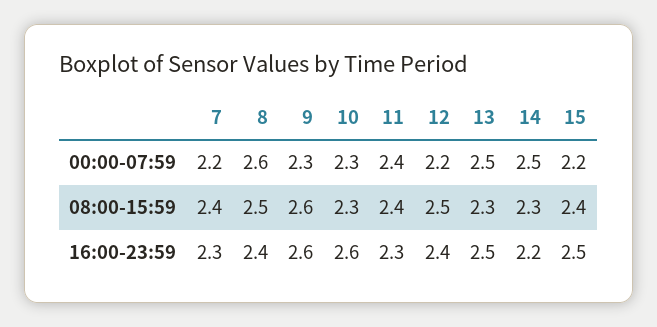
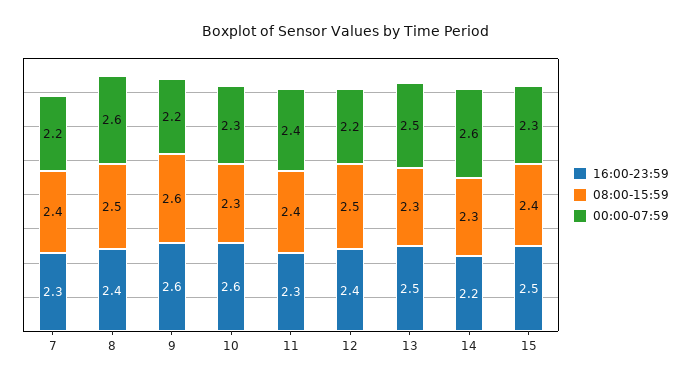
  {
    "00:00-07:59": {
      "7": 2.2,
      "8": 2.6,
-     "9": 2.3,
+     "9": 2.2,
      "10": 2.3,
      "11": 2.4,
      "12": 2.2,
      "13": 2.5,
-     "14": 2.5,
+     "14": 2.6,
-     "15": 2.2
+     "15": 2.3
    },
    "08:00-15:59": {
      "7": 2.4,
      "8": 2.5,
      "9": 2.6,
      "10": 2.3,
      "11": 2.4,
      "12": 2.5,
      "13": 2.3,
      "14": 2.3,
      "15": 2.4
    },
    "16:00-23:59": {
      "7": 2.3,
      "8": 2.4,
      "9": 2.6,
      "10": 2.6,
      "11": 2.3,
      "12": 2.4,
      "13": 2.5,
      "14": 2.2,
      "15": 2.5
    }
  }

